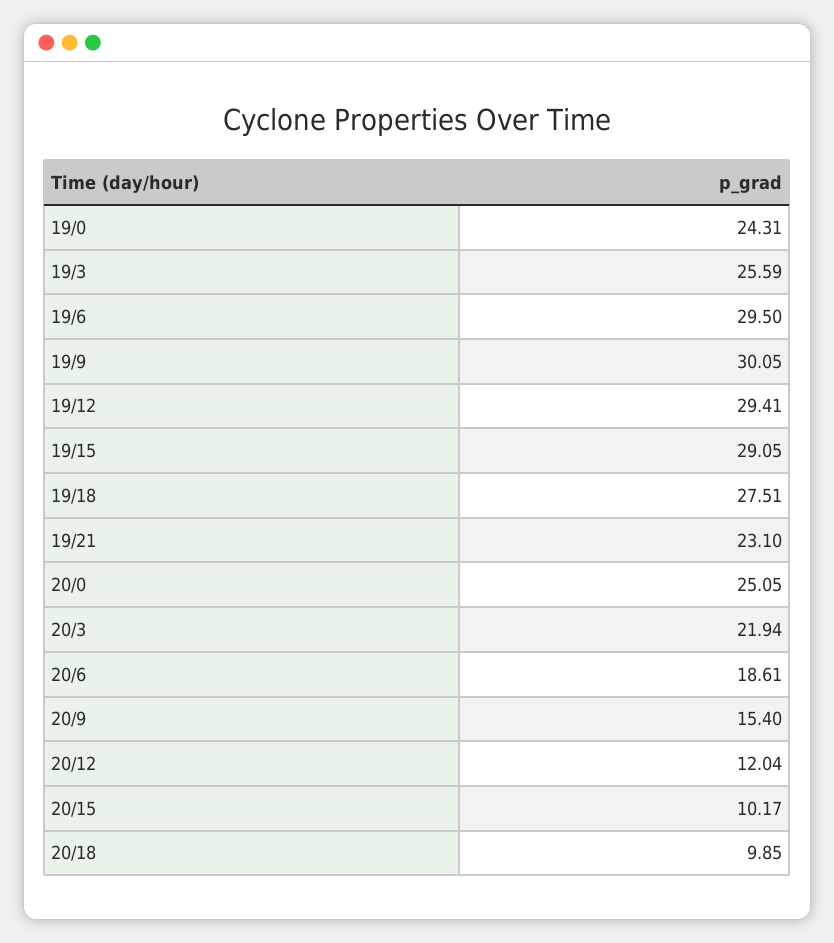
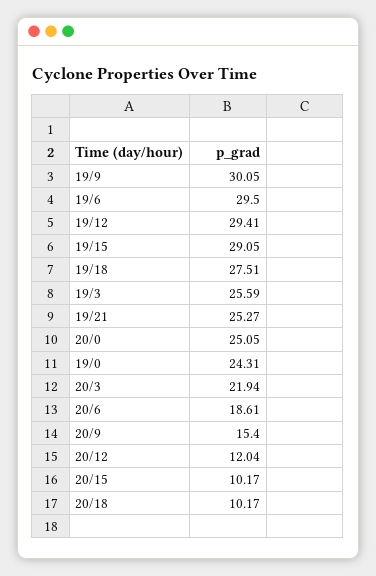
  {
    "19/0": 24.31,
    "19/3": 25.59,
    "19/6": 29.5,
    "19/9": 30.05,
    "19/12": 29.41,
    "19/15": 29.05,
    "19/18": 27.51,
-   "19/21": 23.1,
+   "19/21": 25.27,
    "20/0": 25.05,
    "20/3": 21.94,
    "20/6": 18.61,
    "20/9": 15.4,
    "20/12": 12.04,
    "20/15": 10.17,
-   "20/18": 9.85
+   "20/18": 10.17
  }

